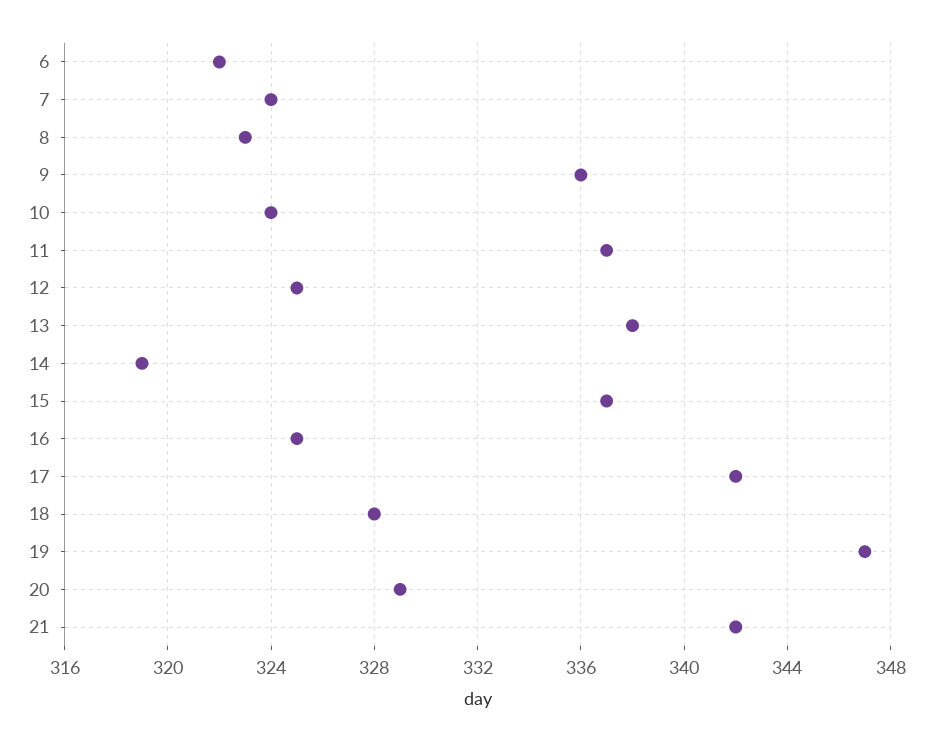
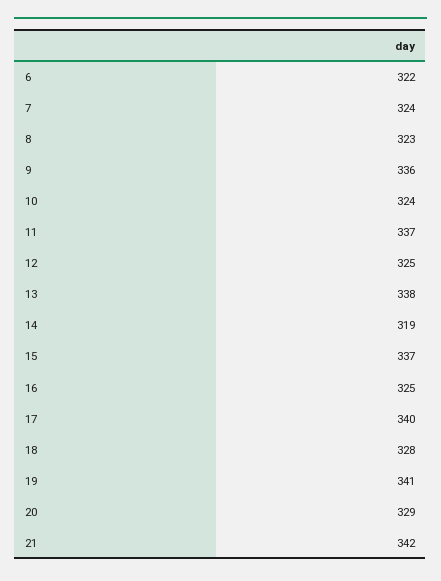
  {
    "6": 322,
    "7": 324,
    "8": 323,
    "9": 336,
    "10": 324,
    "11": 337,
    "12": 325,
    "13": 338,
    "14": 319,
    "15": 337,
    "16": 325,
-   "17": 342,
+   "17": 340,
    "18": 328,
-   "19": 347,
+   "19": 341,
    "20": 329,
    "21": 342
  }

